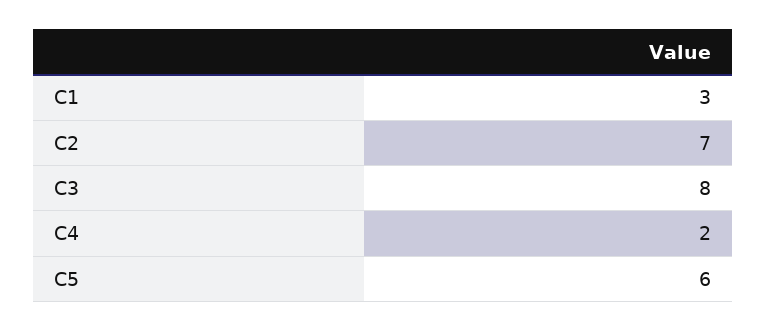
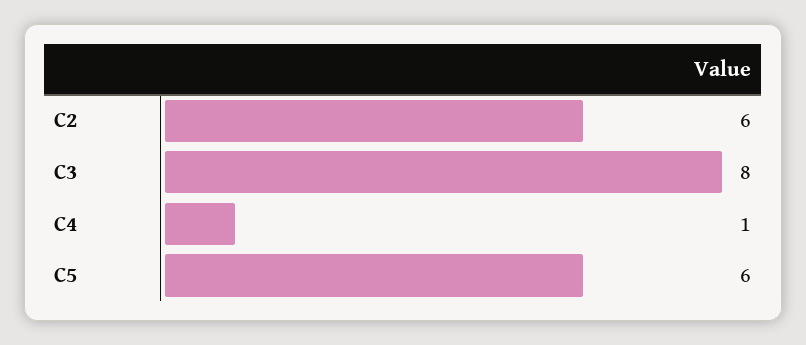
  {
-   "C1": 3,
-   "C2": 7,
+   "C2": 6,
    "C3": 8,
-   "C4": 2,
+   "C4": 1,
    "C5": 6
  }

